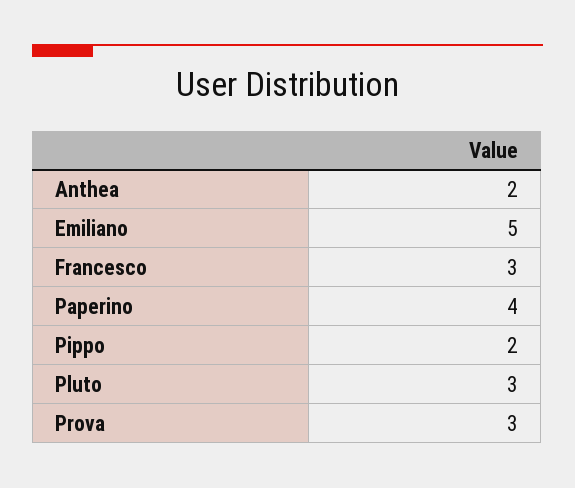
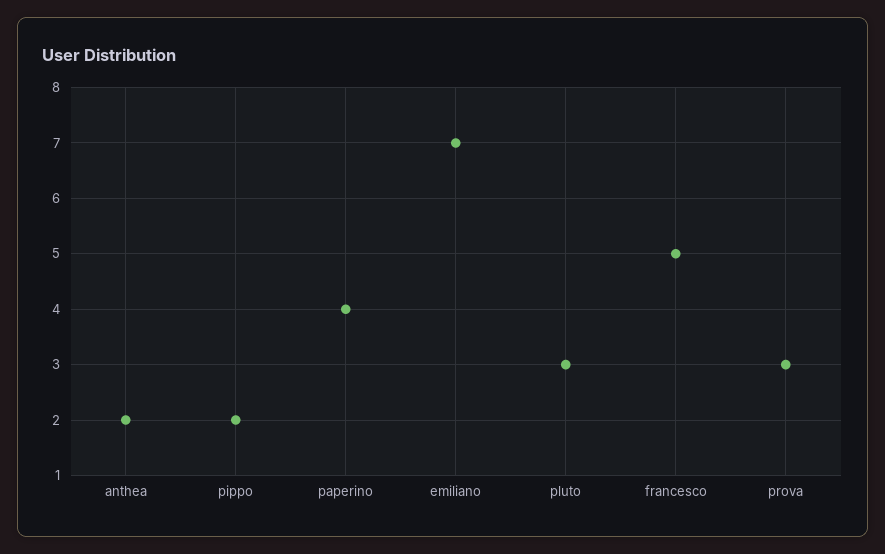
  {
    "Anthea": 2,
-   "Emiliano": 5,
+   "Emiliano": 7,
-   "Francesco": 3,
+   "Francesco": 5,
    "Paperino": 4,
    "Pippo": 2,
    "Pluto": 3,
    "Prova": 3
  }

